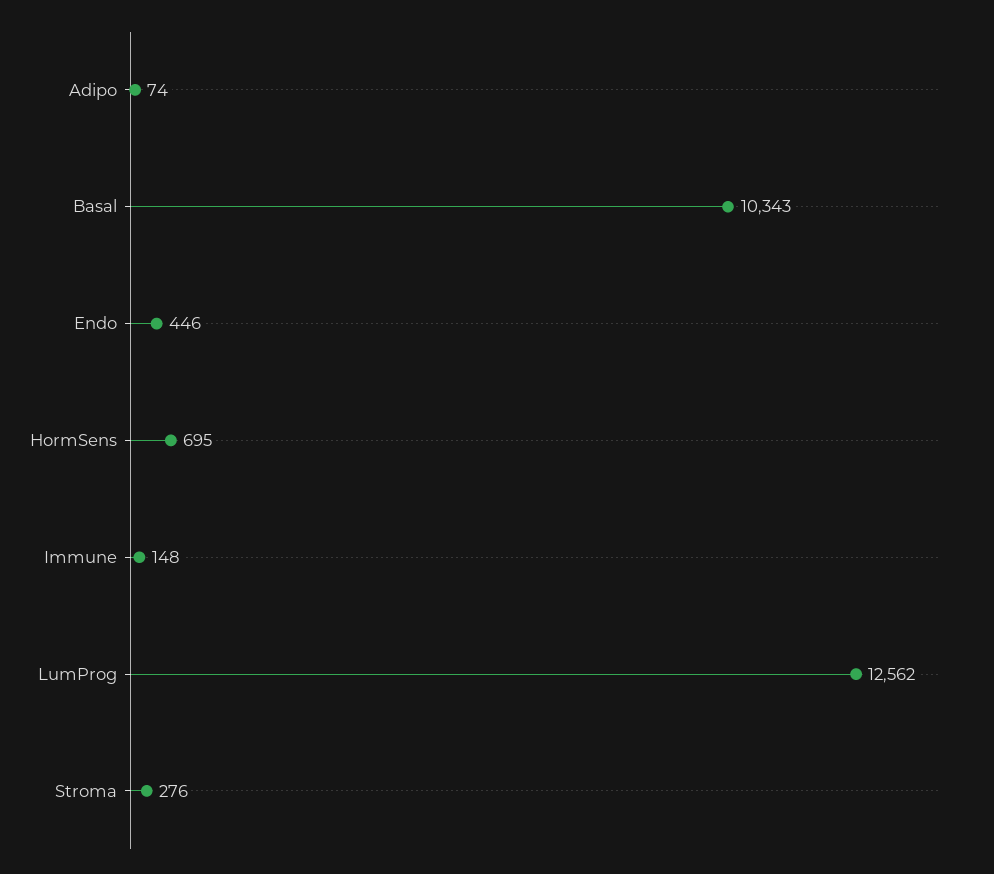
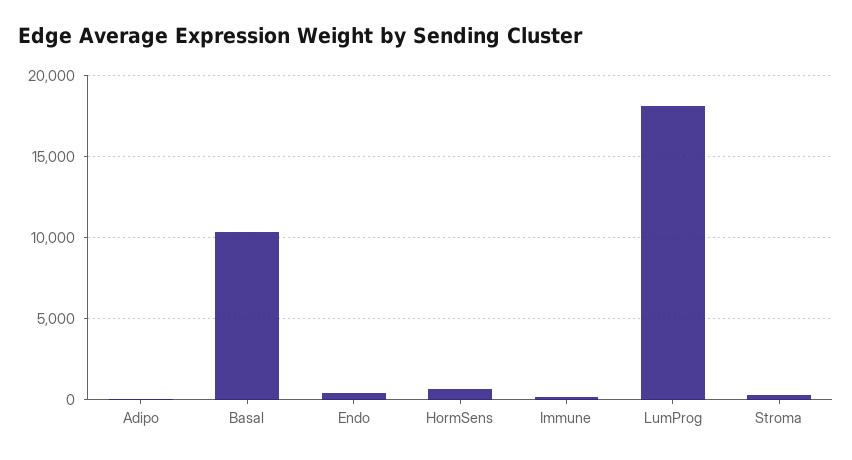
  {
    "Adipo": 74,
    "Basal": 10343,
    "Endo": 446,
    "HormSens": 695,
    "Immune": 148,
-   "LumProg": 12562,
+   "LumProg": 18000,
    "Stroma": 276
  }

